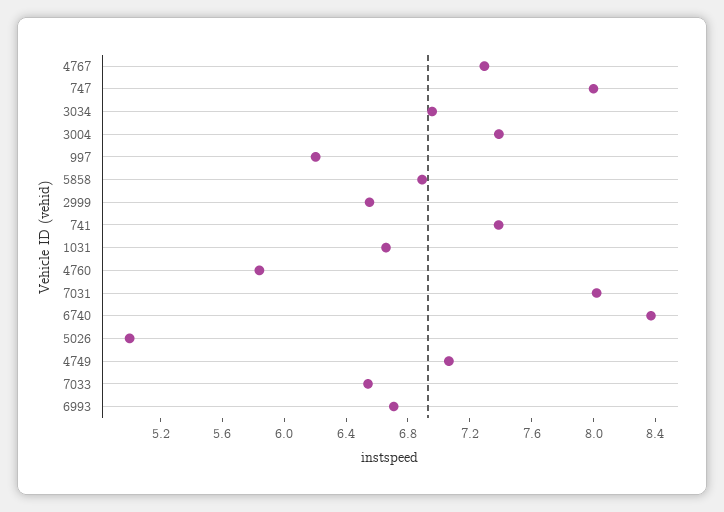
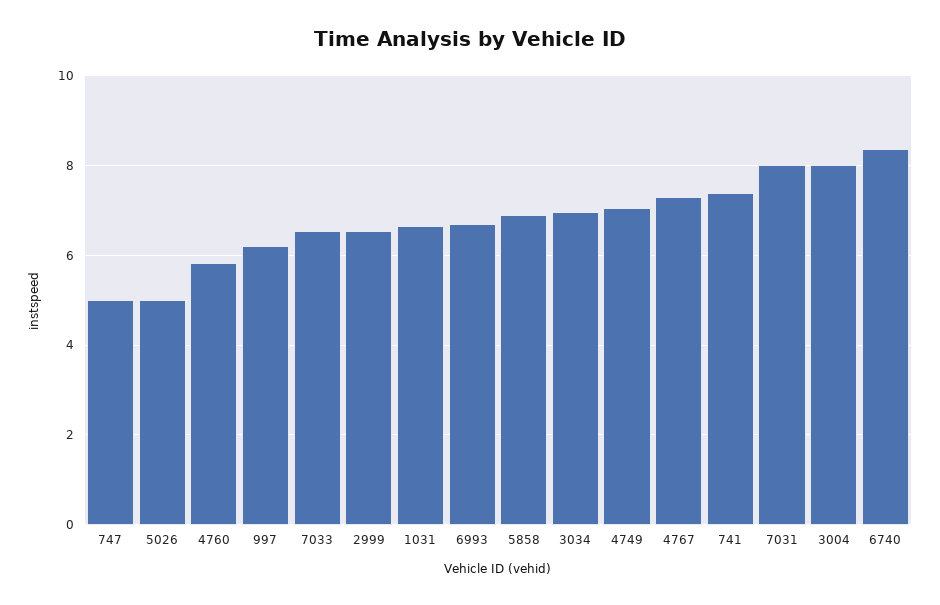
  {
    "4767": 7.3,
-   "747": 8,
+   "747": 5,
    "3034": 7,
-   "3004": 7.4,
+   "3004": 8,
    "997": 6.2,
    "5858": 6.9,
    "2999": 6.6,
    "741": 7.4,
    "1031": 6.7,
    "4760": 5.8,
    "7031": 8,
    "6740": 8.4,
    "5026": 5,
    "4749": 7.1,
    "7033": 6.5,
    "6993": 6.7
  }

